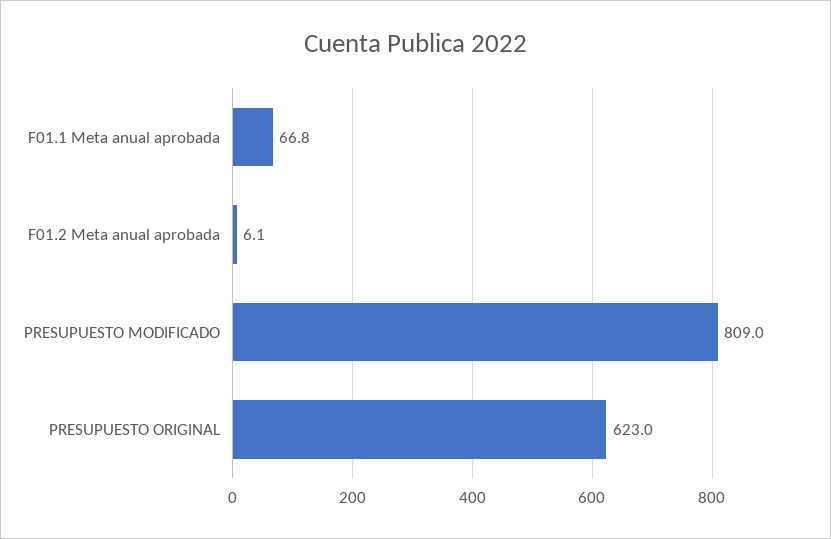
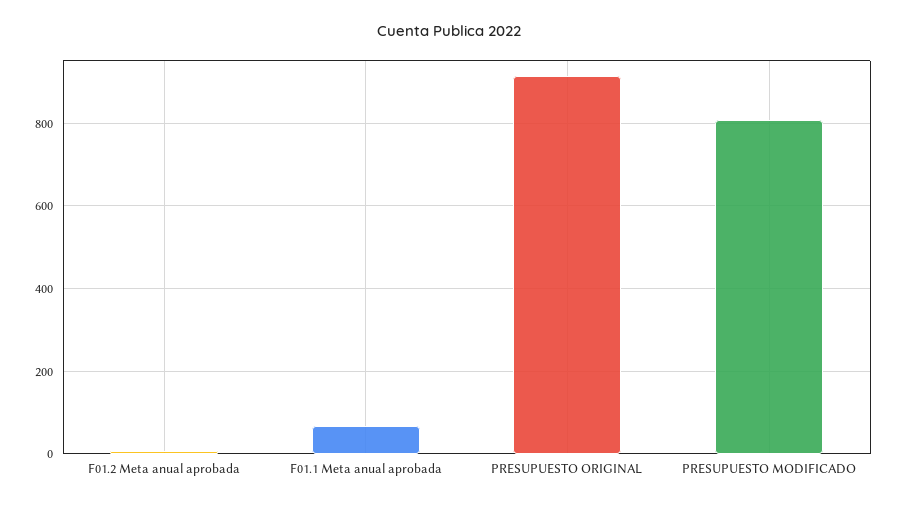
  {
    "F01.1 Meta anual aprobada": 66.8,
    "F01.2 Meta anual aprobada": 6.1,
    "PRESUPUESTO MODIFICADO": 809,
-   "PRESUPUESTO ORIGINAL": 623
+   "PRESUPUESTO ORIGINAL": 920
  }

